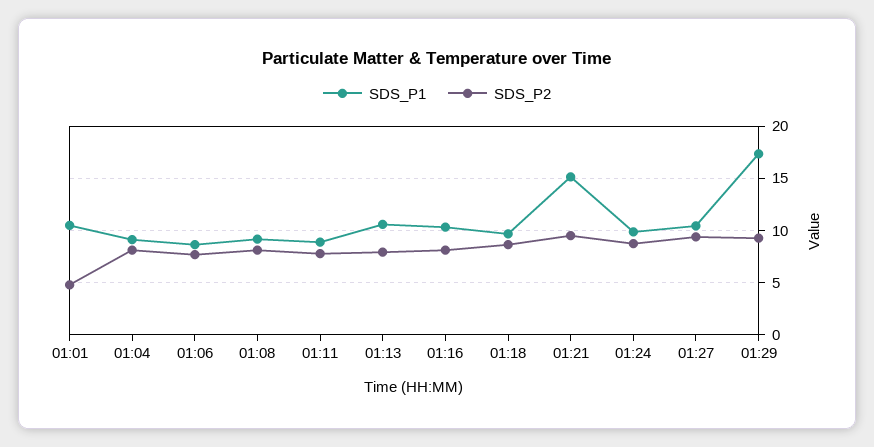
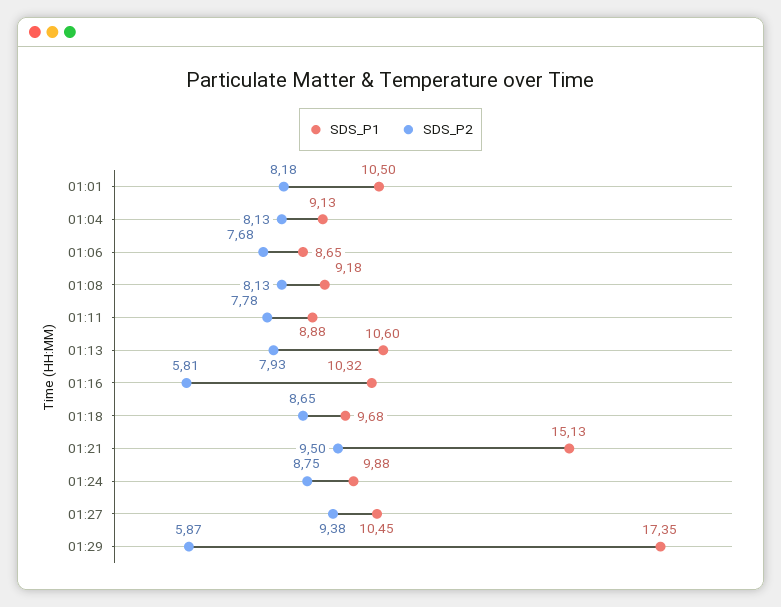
  {
    "SDS_P1": {
      "01:01": 10.5,
      "01:04": 9.13,
      "01:06": 8.65,
      "01:08": 9.18,
      "01:11": 8.88,
      "01:13": 10.6,
      "01:16": 10.32,
      "01:18": 9.68,
      "01:21": 15.13,
      "01:24": 9.88,
      "01:27": 10.45,
      "01:29": 17.35
    },
    "SDS_P2": {
-     "01:01": 5,
+     "01:01": 8.18,
      "01:04": 8.13,
      "01:06": 7.68,
      "01:08": 8.13,
      "01:11": 7.78,
      "01:13": 7.93,
-     "01:16": 8,
+     "01:16": 5.81,
      "01:18": 8.65,
      "01:21": 9.5,
      "01:24": 8.75,
      "01:27": 9.38,
-     "01:29": 9
+     "01:29": 5.87
    }
  }

